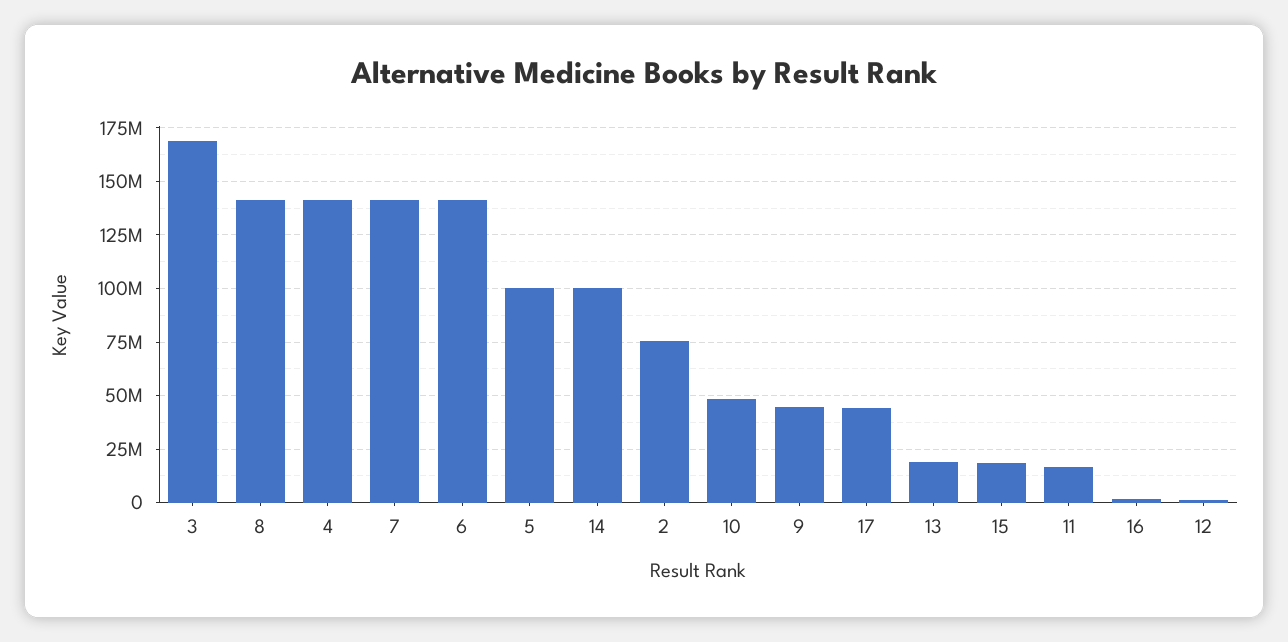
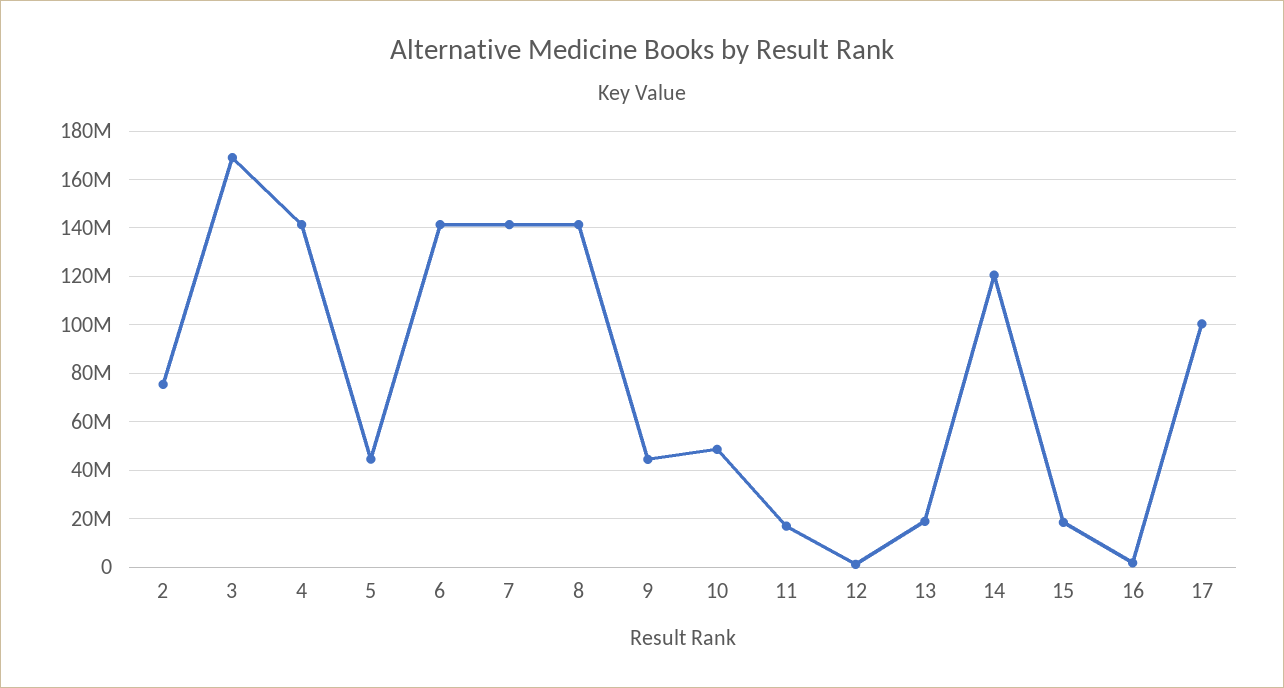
  {
    "3": 170000000,
    "8": 142500000,
    "4": 142500000,
    "7": 142500000,
    "6": 142500000,
-   "5": 100000000,
+   "5": 45000000,
-   "14": 100000000,
+   "14": 120000000,
    "2": 75000000,
    "10": 47500000,
    "9": 45000000,
-   "17": 45000000,
+   "17": 100000000,
    "13": 20000000,
    "15": 17500000,
    "11": 17500000,
    "16": 2500000,
    "12": 0
  }

